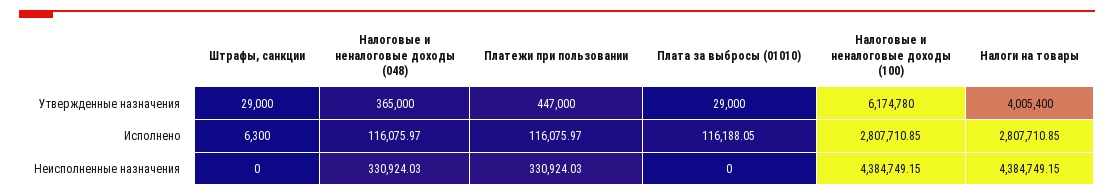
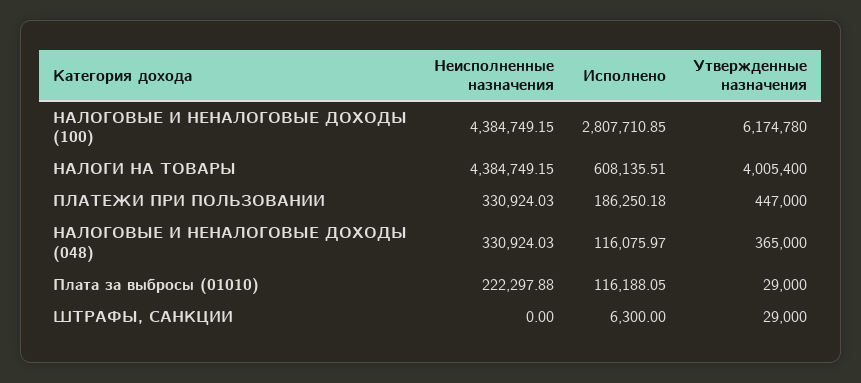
  {
    "Штрафы, санкции": {
      "Утвержденные назначения": 29000,
      "Исполнено": 6300,
      "Неисполненные назначения": 0
    },
    "Налоговые и неналоговые доходы (048)": {
      "Утвержденные назначения": 365000,
      "Исполнено": 116075.97,
      "Неисполненные назначения": 330924.03
    },
    "Платежи при пользовании": {
      "Утвержденные назначения": 447000,
-     "Исполнено": 116075.97,
+     "Исполнено": 186250.18,
      "Неисполненные назначения": 330924.03
    },
    "Плата за выбросы (01010)": {
      "Утвержденные назначения": 29000,
      "Исполнено": 116188.05,
-     "Неисполненные назначения": 0
+     "Неисполненные назначения": 222297.88
    },
    "Налоговые и неналоговые доходы (100)": {
      "Утвержденные назначения": 6174780,
      "Исполнено": 2807710.85,
      "Неисполненные назначения": 4384749.15
    },
    "Налоги на товары": {
      "Утвержденные назначения": 4005400,
-     "Исполнено": 2807710.85,
+     "Исполнено": 608135.51,
      "Неисполненные назначения": 4384749.15
    }
  }

